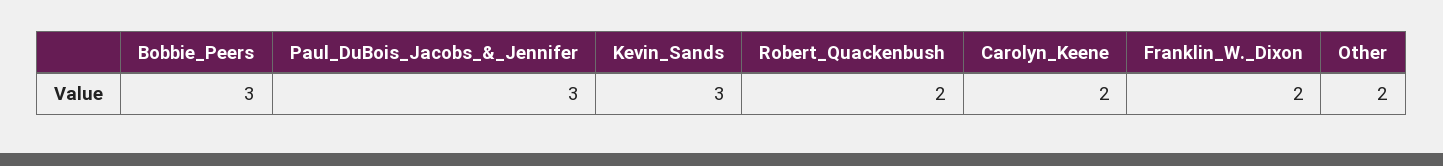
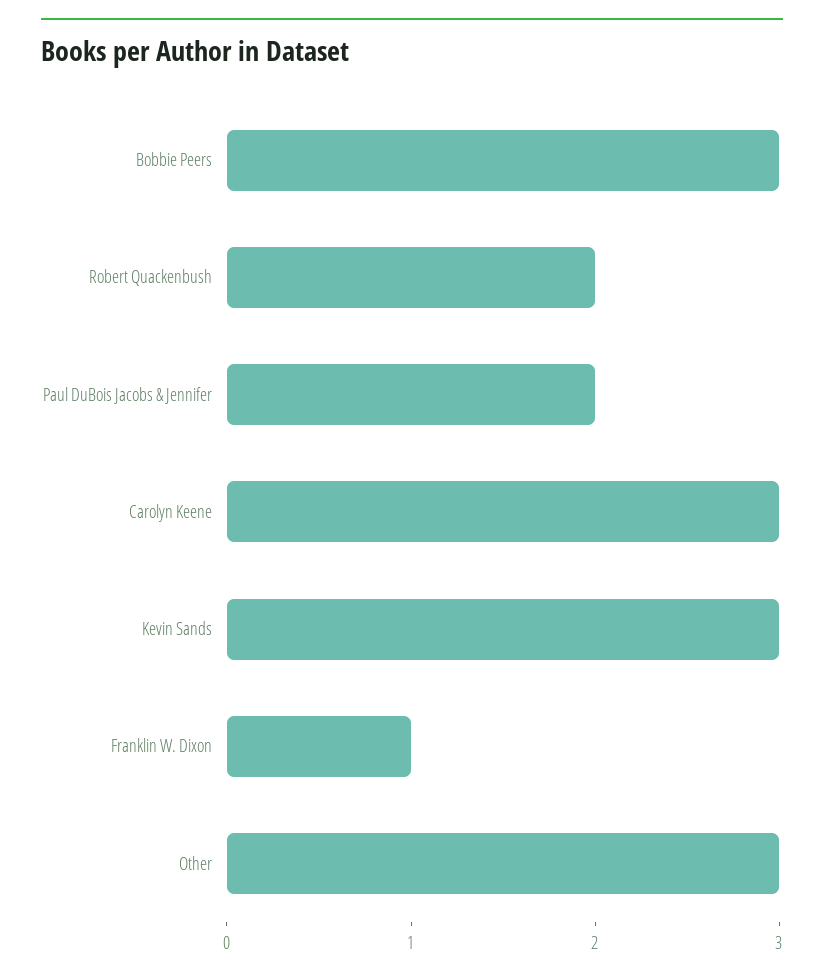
  {
    "Bobbie_Peers": 3,
-   "Paul_DuBois_Jacobs_&_Jennifer": 3,
+   "Paul_DuBois_Jacobs_&_Jennifer": 2,
    "Kevin_Sands": 3,
    "Robert_Quackenbush": 2,
-   "Carolyn_Keene": 2,
+   "Carolyn_Keene": 3,
-   "Franklin_W._Dixon": 2,
+   "Franklin_W._Dixon": 1,
-   "Other": 2
+   "Other": 3
  }

